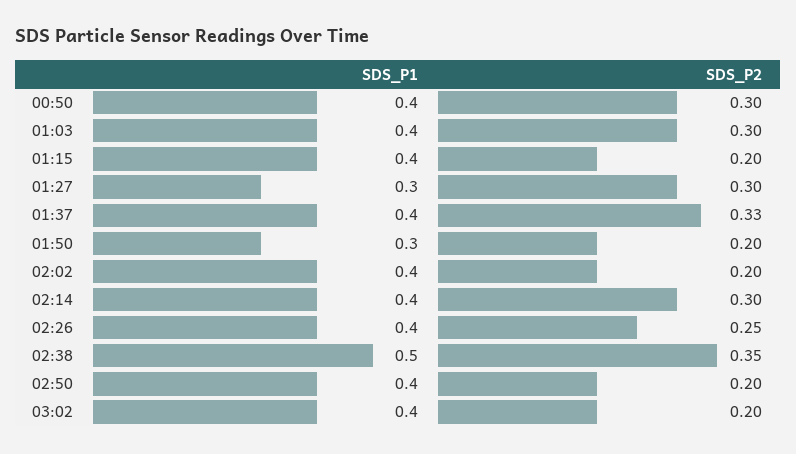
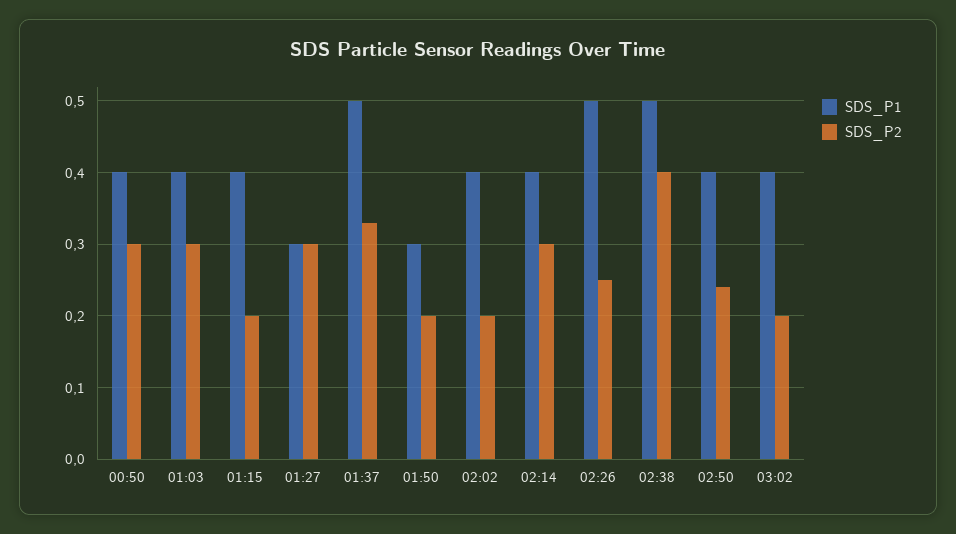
  {
    "SDS_P1": {
      "00:50": 0.4,
      "01:03": 0.4,
      "01:15": 0.4,
      "01:27": 0.3,
-     "01:37": 0.4,
+     "01:37": 0.5,
      "01:50": 0.3,
      "02:02": 0.4,
      "02:14": 0.4,
-     "02:26": 0.4,
+     "02:26": 0.5,
      "02:38": 0.5,
      "02:50": 0.4,
      "03:02": 0.4
    },
    "SDS_P2": {
      "00:50": 0.3,
      "01:03": 0.3,
      "01:15": 0.2,
      "01:27": 0.3,
      "01:37": 0.33,
      "01:50": 0.2,
      "02:02": 0.2,
      "02:14": 0.3,
      "02:26": 0.25,
-     "02:38": 0.35,
+     "02:38": 0.4,
-     "02:50": 0.2,
+     "02:50": 0.24,
      "03:02": 0.2
    }
  }

